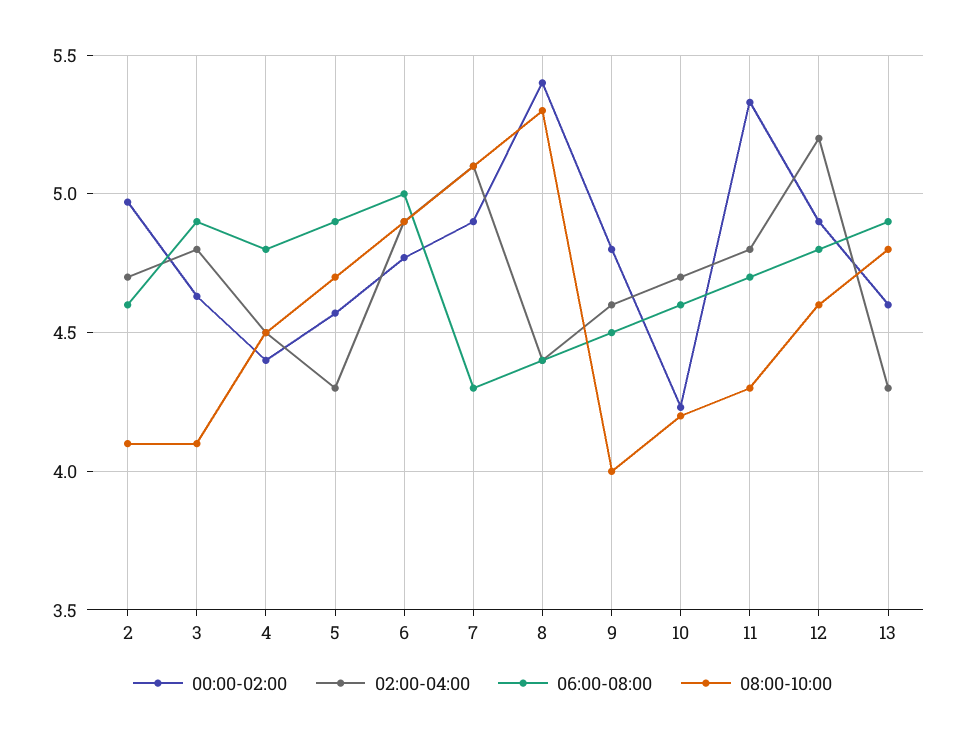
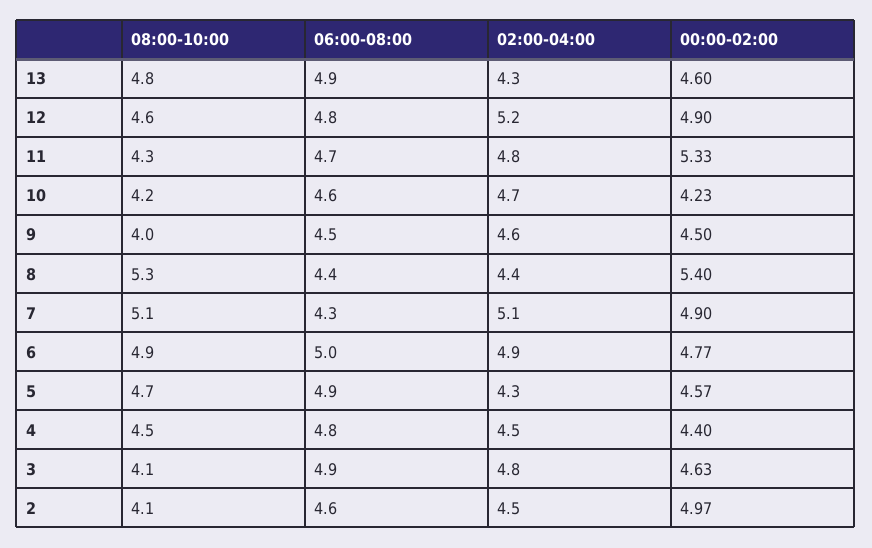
  {
    "00:00-02:00": {
      "2": 4.97,
      "3": 4.63,
      "4": 4.4,
      "5": 4.57,
      "6": 4.77,
      "7": 4.9,
      "8": 5.4,
-     "9": 4.8,
+     "9": 4.5,
      "10": 4.23,
      "11": 5.33,
      "12": 4.9,
      "13": 4.6
    },
    "02:00-04:00": {
-     "2": 4.7,
+     "2": 4.5,
      "3": 4.8,
      "4": 4.5,
      "5": 4.3,
      "6": 4.9,
      "7": 5.1,
      "8": 4.4,
      "9": 4.6,
      "10": 4.7,
      "11": 4.8,
      "12": 5.2,
      "13": 4.3
    },
    "06:00-08:00": {
      "2": 4.6,
      "3": 4.9,
      "4": 4.8,
      "5": 4.9,
      "6": 5,
      "7": 4.3,
      "8": 4.4,
      "9": 4.5,
      "10": 4.6,
      "11": 4.7,
      "12": 4.8,
      "13": 4.9
    },
    "08:00-10:00": {
      "2": 4.1,
      "3": 4.1,
      "4": 4.5,
      "5": 4.7,
      "6": 4.9,
      "7": 5.1,
      "8": 5.3,
      "9": 4,
      "10": 4.2,
      "11": 4.3,
      "12": 4.6,
      "13": 4.8
    }
  }

